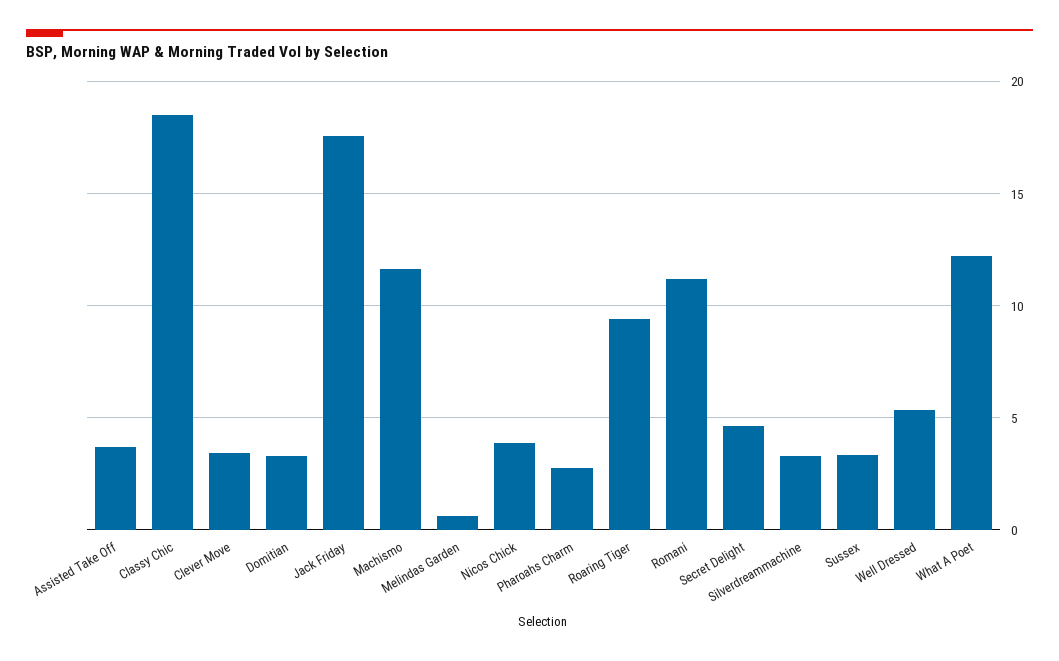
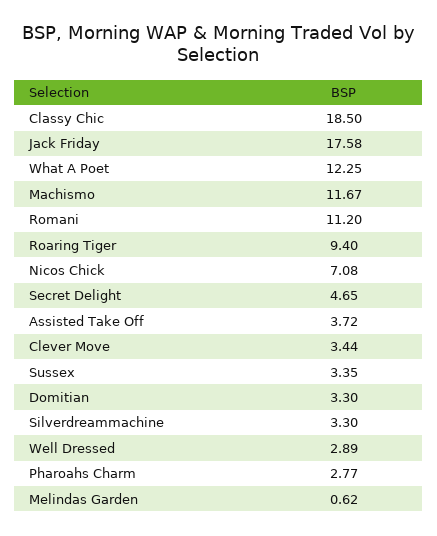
  {
    "Assisted Take Off": 3.72,
    "Classy Chic": 18.5,
    "Clever Move": 3.44,
    "Domitian": 3.3,
    "Jack Friday": 17.58,
    "Machismo": 11.67,
    "Melindas Garden": 0.62,
-   "Nicos Chick": 4,
+   "Nicos Chick": 7.08,
    "Pharoahs Charm": 2.77,
    "Roaring Tiger": 9.4,
    "Romani": 11.2,
    "Secret Delight": 4.65,
    "Silverdreammachine": 3.3,
    "Sussex": 3.35,
-   "Well Dressed": 5.5,
+   "Well Dressed": 2.89,
    "What A Poet": 12.25
  }

